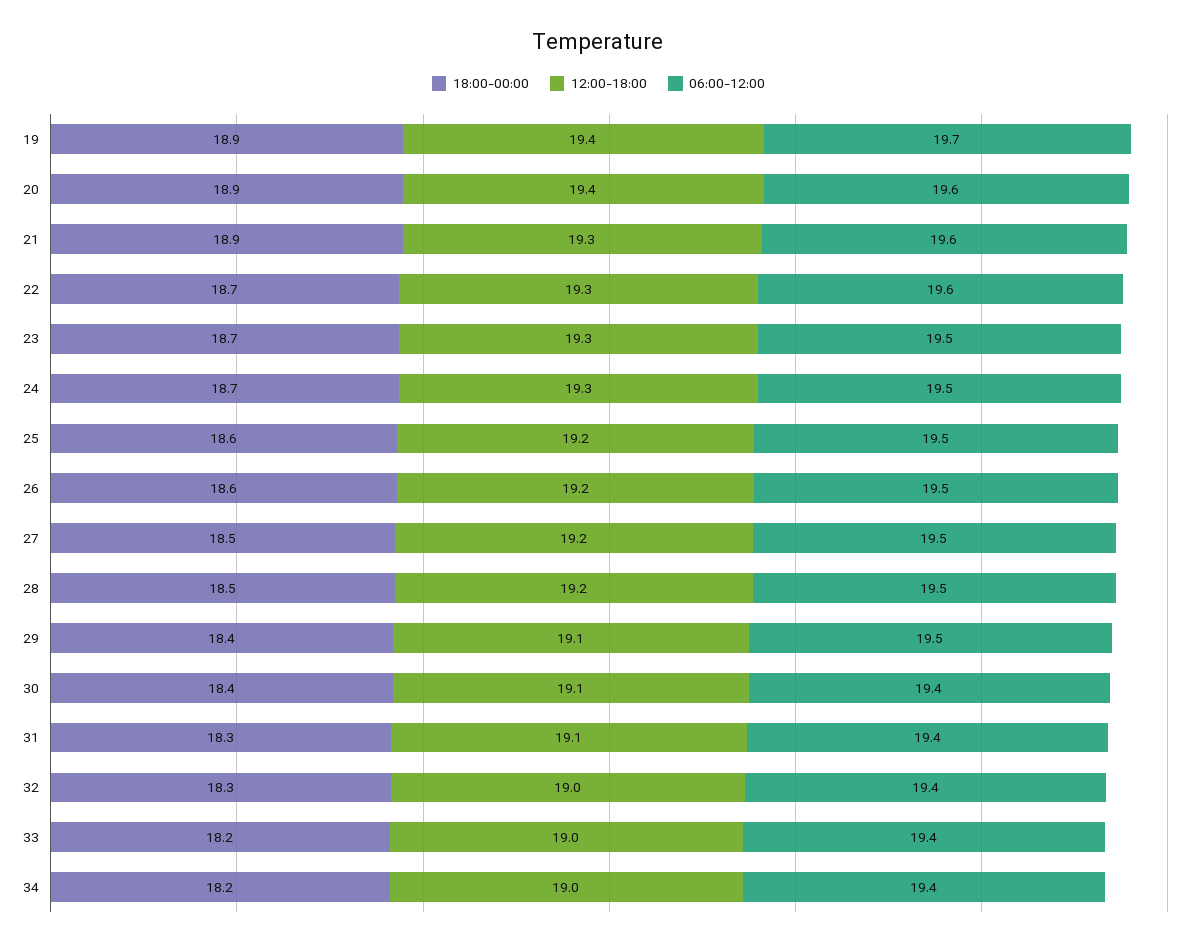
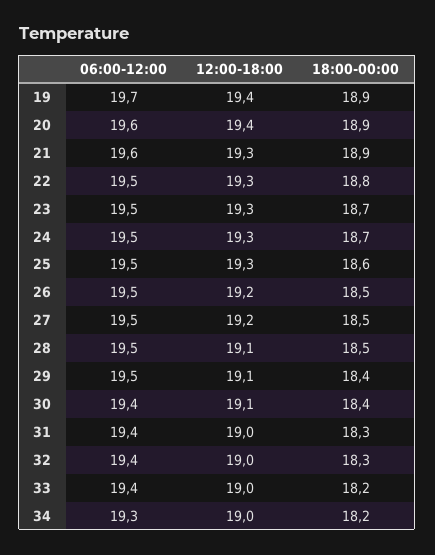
  {
    "18:00-00:00": {
      "19": 18.9,
      "20": 18.9,
      "21": 18.9,
-     "22": 18.7,
+     "22": 18.8,
      "23": 18.7,
      "24": 18.7,
      "25": 18.6,
-     "26": 18.6,
+     "26": 18.5,
      "27": 18.5,
      "28": 18.5,
      "29": 18.4,
      "30": 18.4,
      "31": 18.3,
      "32": 18.3,
      "33": 18.2,
      "34": 18.2
    },
    "12:00-18:00": {
      "19": 19.4,
      "20": 19.4,
      "21": 19.3,
      "22": 19.3,
      "23": 19.3,
      "24": 19.3,
-     "25": 19.2,
+     "25": 19.3,
      "26": 19.2,
      "27": 19.2,
-     "28": 19.2,
+     "28": 19.1,
      "29": 19.1,
      "30": 19.1,
-     "31": 19.1,
+     "31": 19,
      "32": 19,
      "33": 19,
      "34": 19
    },
    "06:00-12:00": {
      "19": 19.7,
      "20": 19.6,
      "21": 19.6,
-     "22": 19.6,
+     "22": 19.5,
      "23": 19.5,
      "24": 19.5,
      "25": 19.5,
      "26": 19.5,
      "27": 19.5,
      "28": 19.5,
      "29": 19.5,
      "30": 19.4,
      "31": 19.4,
      "32": 19.4,
      "33": 19.4,
-     "34": 19.4
+     "34": 19.3
    }
  }

